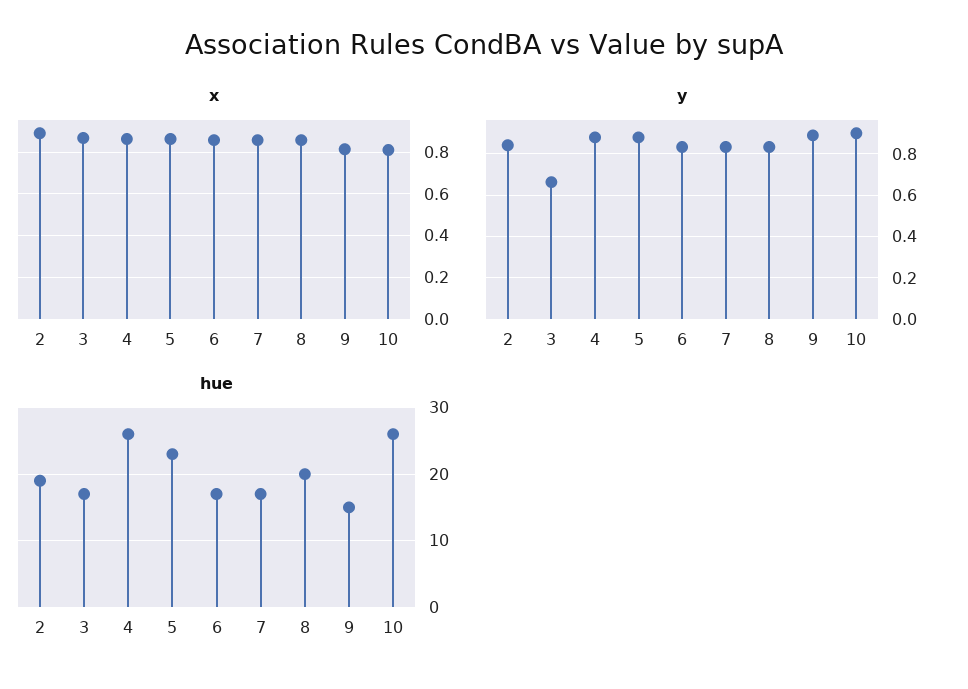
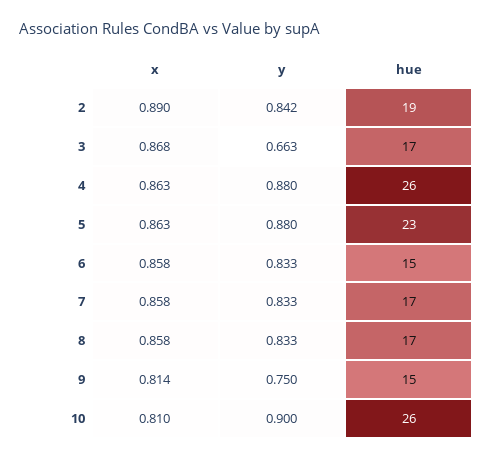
  {
    "x": {
      "2": 0.89,
      "3": 0.868,
      "4": 0.863,
      "5": 0.863,
      "6": 0.858,
      "7": 0.858,
      "8": 0.858,
      "9": 0.814,
      "10": 0.81
    },
    "y": {
      "2": 0.842,
      "3": 0.663,
      "4": 0.88,
      "5": 0.88,
      "6": 0.833,
      "7": 0.833,
      "8": 0.833,
-     "9": 0.9,
+     "9": 0.75,
      "10": 0.9
    },
    "hue": {
      "2": 19,
      "3": 17,
      "4": 26,
      "5": 23,
-     "6": 17,
+     "6": 15,
      "7": 17,
-     "8": 20,
+     "8": 17,
      "9": 15,
      "10": 26
    }
  }

